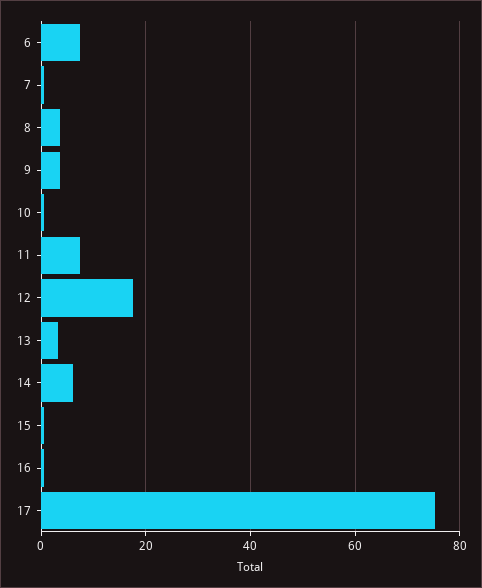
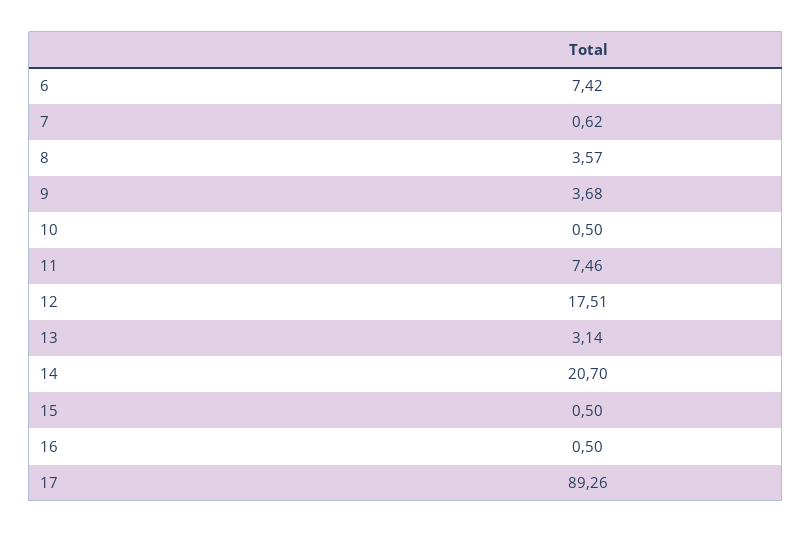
  {
    "6": 7.42,
    "7": 0.62,
    "8": 3.57,
    "9": 3.68,
    "10": 0.5,
    "11": 7.46,
    "12": 17.51,
    "13": 3.14,
-   "14": 6,
+   "14": 20.7,
    "15": 0.5,
    "16": 0.5,
-   "17": 76
+   "17": 89.26
  }

